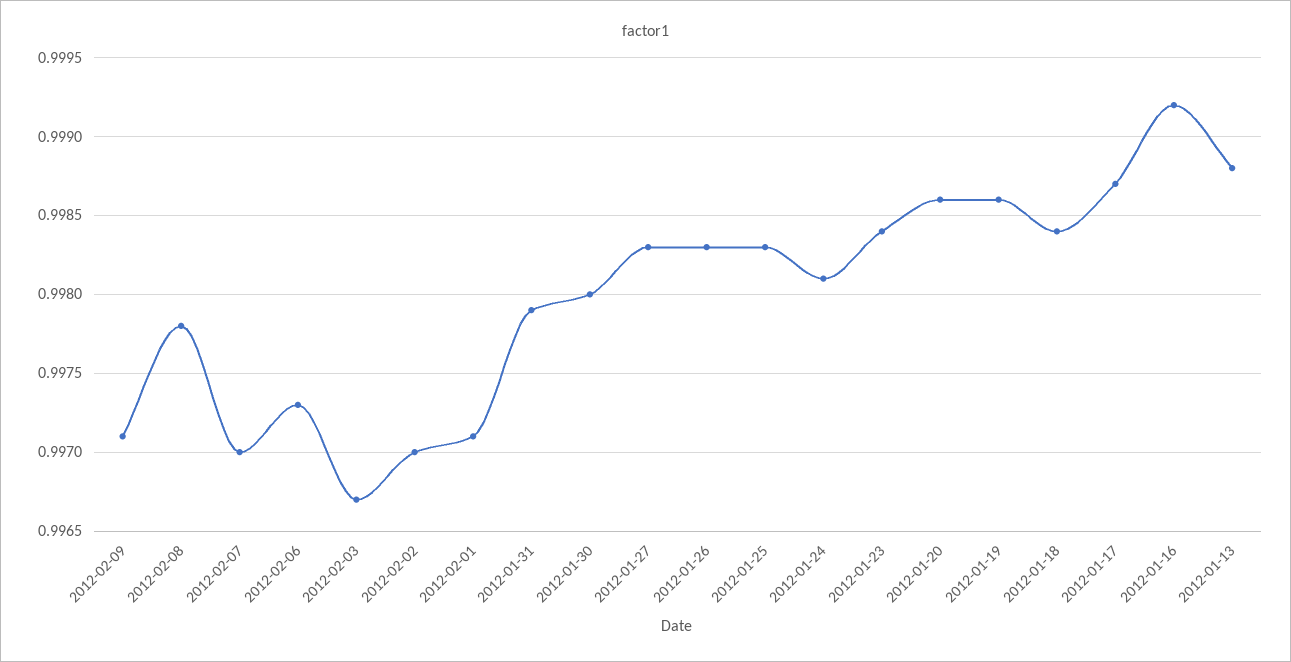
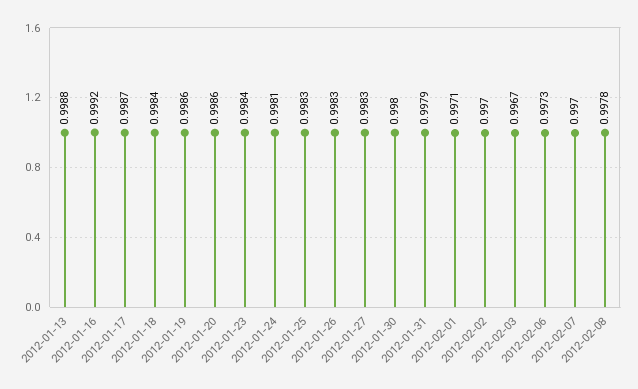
  {
-   "2012-02-09": 0.9971,
    "2012-02-08": 0.9978,
    "2012-02-07": 0.997,
    "2012-02-06": 0.9973,
    "2012-02-03": 0.9967,
    "2012-02-02": 0.997,
    "2012-02-01": 0.9971,
    "2012-01-31": 0.9979,
    "2012-01-30": 0.998,
    "2012-01-27": 0.9983,
    "2012-01-26": 0.9983,
    "2012-01-25": 0.9983,
    "2012-01-24": 0.9981,
    "2012-01-23": 0.9984,
    "2012-01-20": 0.9986,
    "2012-01-19": 0.9986,
    "2012-01-18": 0.9984,
    "2012-01-17": 0.9987,
    "2012-01-16": 0.9992,
    "2012-01-13": 0.9988
  }

